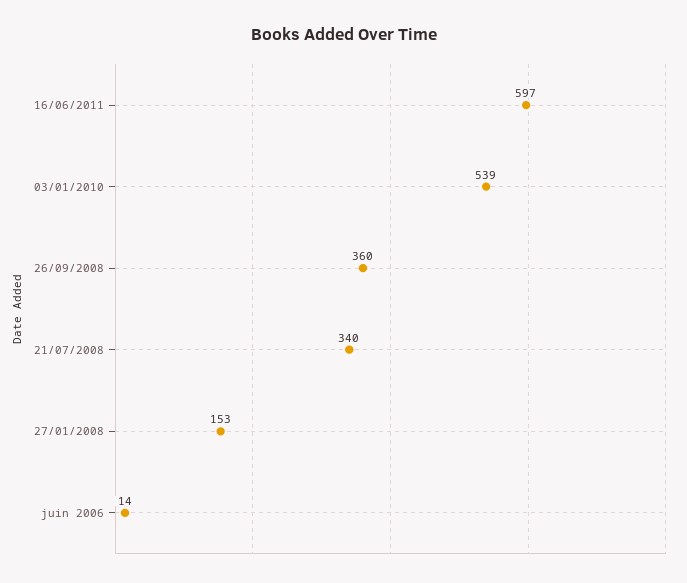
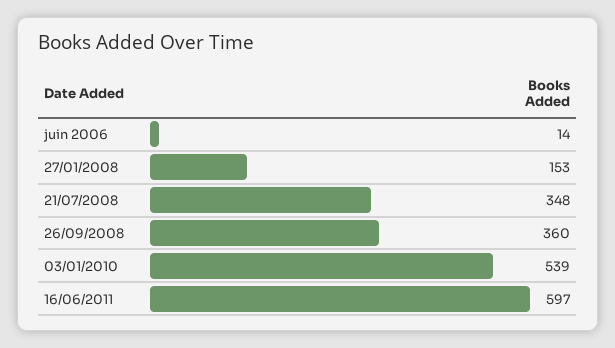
  {
    "16/06/2011": 597,
    "03/01/2010": 539,
    "26/09/2008": 360,
-   "21/07/2008": 340,
+   "21/07/2008": 348,
    "27/01/2008": 153,
    "juin 2006": 14
  }

